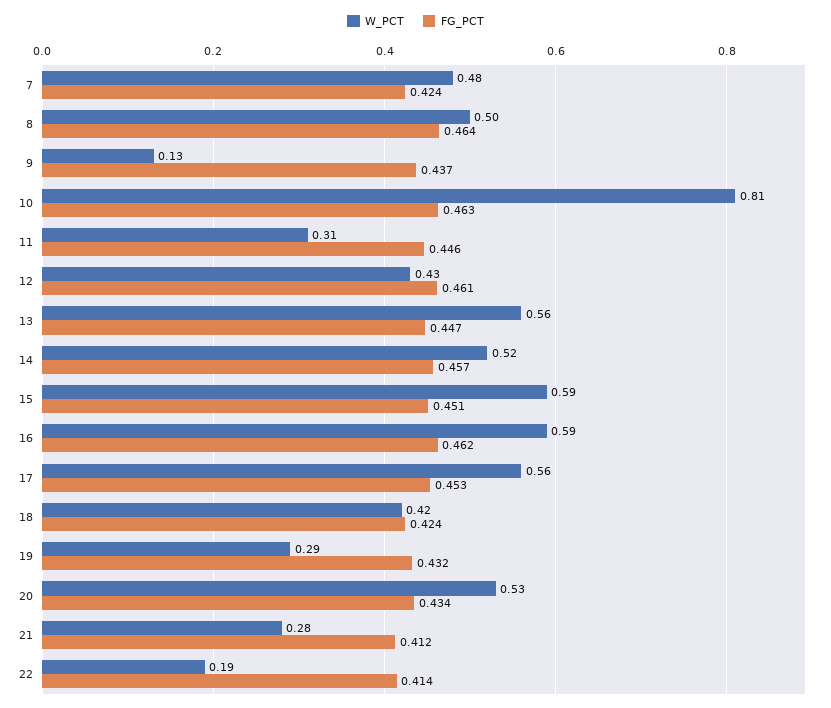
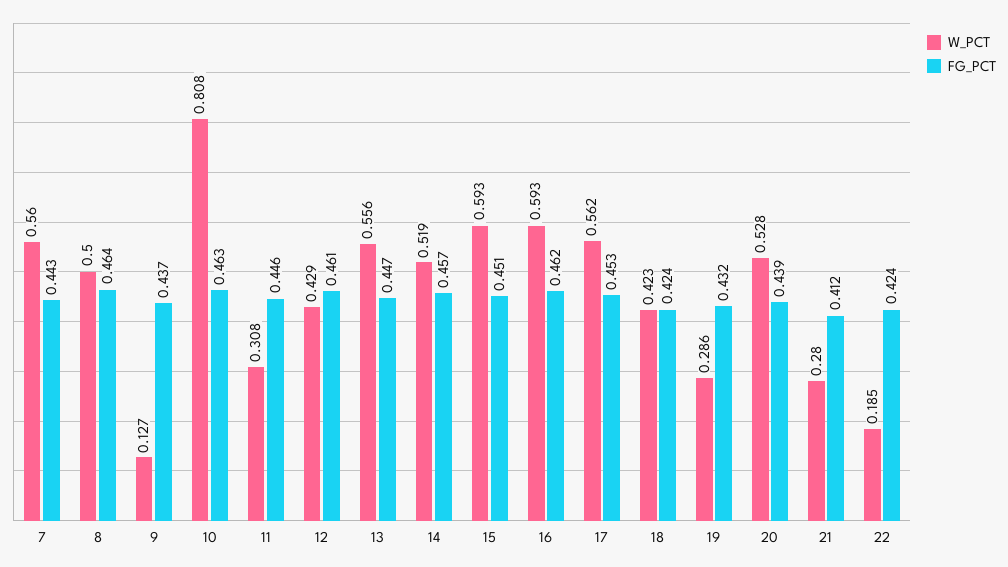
  {
    "W_PCT": {
-     "7": 0.48,
+     "7": 0.56,
      "8": 0.5,
      "9": 0.127,
      "10": 0.808,
      "11": 0.308,
      "12": 0.429,
      "13": 0.556,
      "14": 0.519,
      "15": 0.593,
      "16": 0.593,
      "17": 0.562,
      "18": 0.423,
      "19": 0.286,
      "20": 0.528,
      "21": 0.28,
      "22": 0.185
    },
    "FG_PCT": {
-     "7": 0.424,
+     "7": 0.443,
      "8": 0.464,
      "9": 0.437,
      "10": 0.463,
      "11": 0.446,
      "12": 0.461,
      "13": 0.447,
      "14": 0.457,
      "15": 0.451,
      "16": 0.462,
      "17": 0.453,
      "18": 0.424,
      "19": 0.432,
-     "20": 0.434,
+     "20": 0.439,
      "21": 0.412,
-     "22": 0.414
+     "22": 0.424
    }
  }

